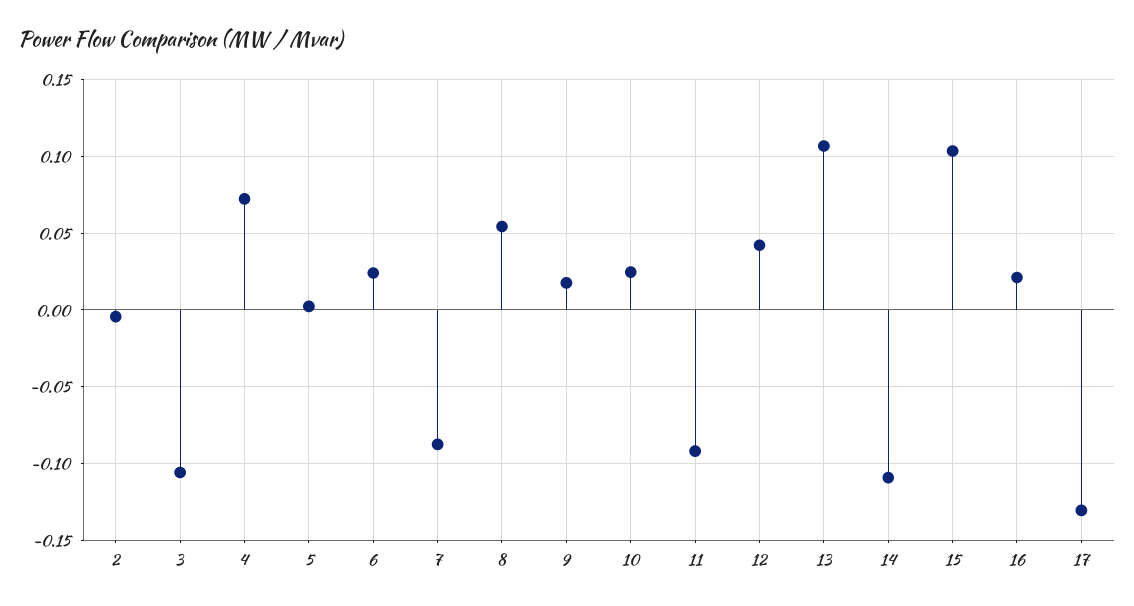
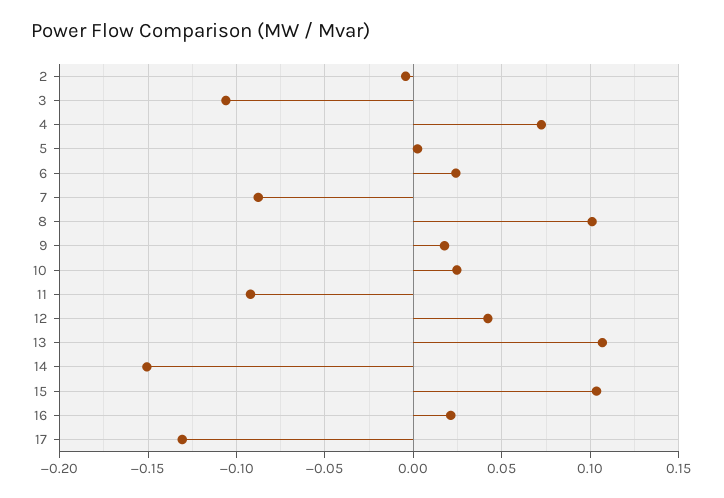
  {
    "2": -0.005,
    "3": -0.105,
    "4": 0.07,
    "5": 0,
    "6": 0.025,
    "7": -0.09,
-   "8": 0.055,
+   "8": 0.1,
    "9": 0.02,
    "10": 0.025,
    "11": -0.09,
    "12": 0.04,
    "13": 0.105,
-   "14": -0.11,
+   "14": -0.15,
    "15": 0.105,
    "16": 0.02,
    "17": -0.13
  }

